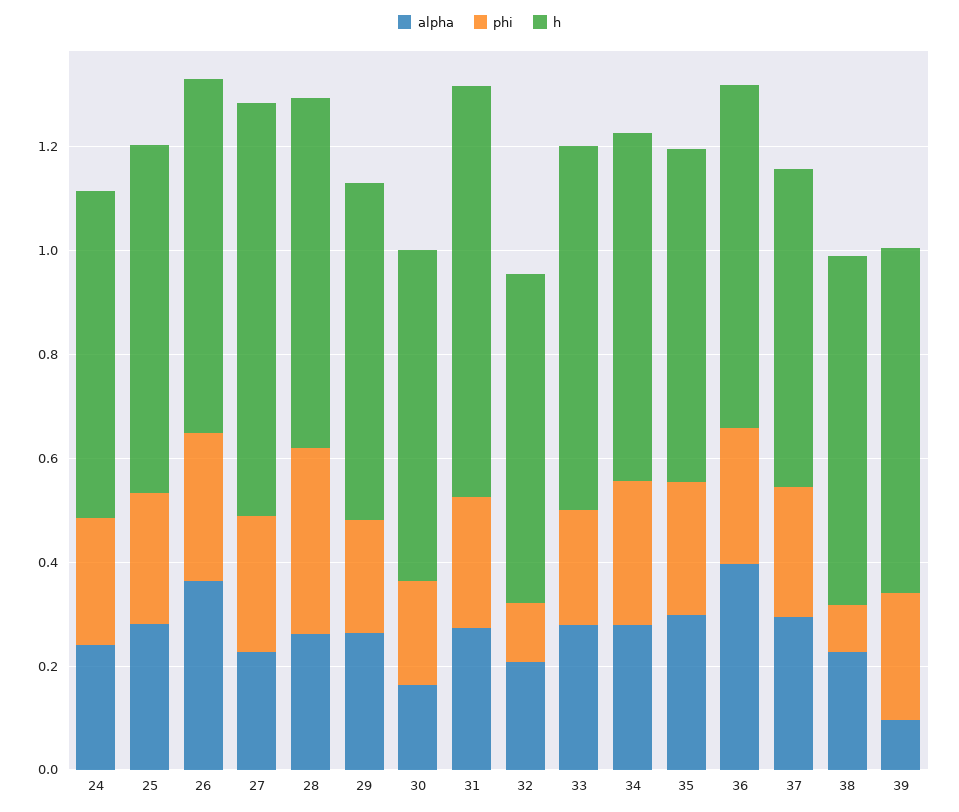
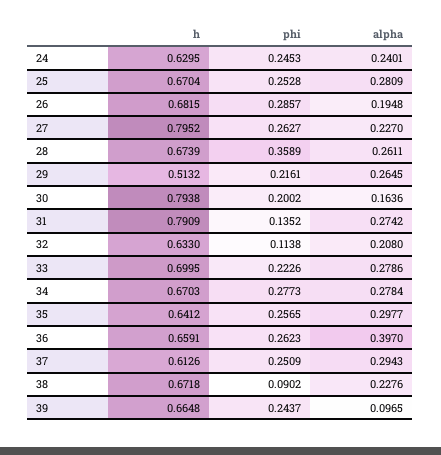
  {
    "alpha": {
      "24": 0.2401,
      "25": 0.2809,
-     "26": 0.35,
+     "26": 0.1948,
      "27": 0.227,
      "28": 0.2611,
      "29": 0.2645,
      "30": 0.1636,
      "31": 0.2742,
      "32": 0.208,
      "33": 0.2786,
      "34": 0.2784,
      "35": 0.2977,
      "36": 0.397,
      "37": 0.2943,
      "38": 0.2276,
      "39": 0.0965
    },
    "phi": {
      "24": 0.2453,
      "25": 0.2528,
      "26": 0.2857,
      "27": 0.2627,
      "28": 0.3589,
      "29": 0.2161,
      "30": 0.2002,
-     "31": 0.25,
+     "31": 0.1352,
      "32": 0.1138,
      "33": 0.2226,
      "34": 0.2773,
      "35": 0.2565,
      "36": 0.2623,
      "37": 0.2509,
      "38": 0.0902,
      "39": 0.2437
    },
    "h": {
      "24": 0.6295,
      "25": 0.6704,
      "26": 0.6815,
      "27": 0.7952,
      "28": 0.6739,
-     "29": 0.65,
+     "29": 0.5132,
-     "30": 0.65,
+     "30": 0.7938,
      "31": 0.7909,
      "32": 0.633,
      "33": 0.6995,
      "34": 0.6703,
      "35": 0.6412,
      "36": 0.6591,
      "37": 0.6126,
      "38": 0.6718,
      "39": 0.6648
    }
  }

